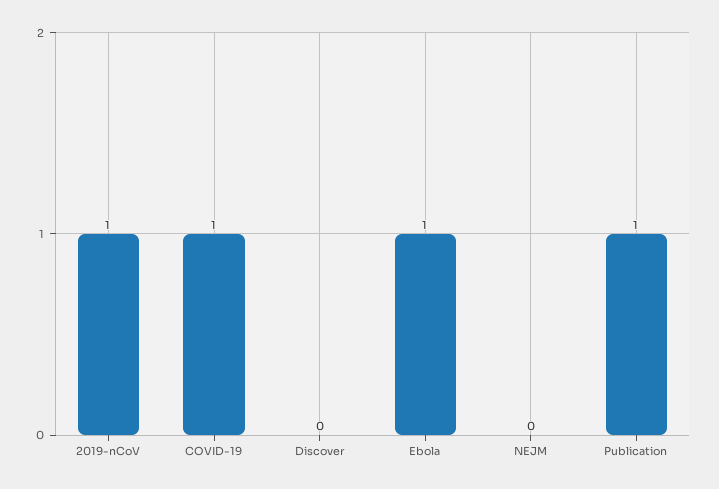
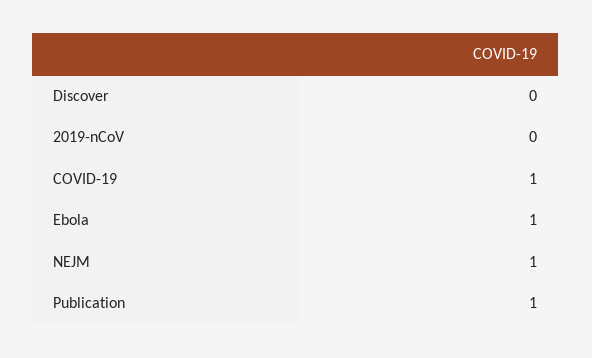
  {
-   "2019-nCoV": 1,
+   "2019-nCoV": 0,
    "COVID-19": 1,
    "Discover": 0,
    "Ebola": 1,
-   "NEJM": 0,
+   "NEJM": 1,
    "Publication": 1
  }

